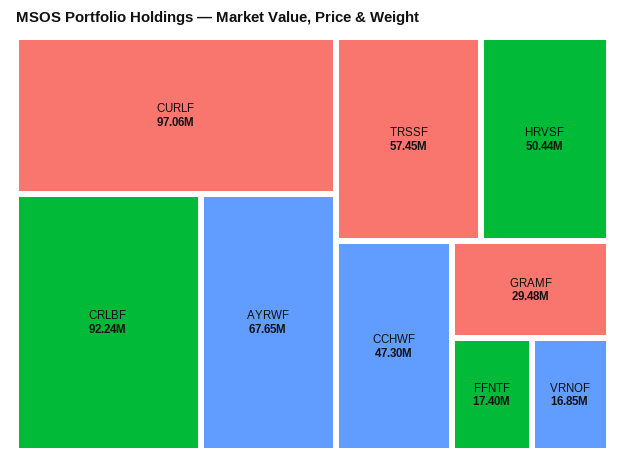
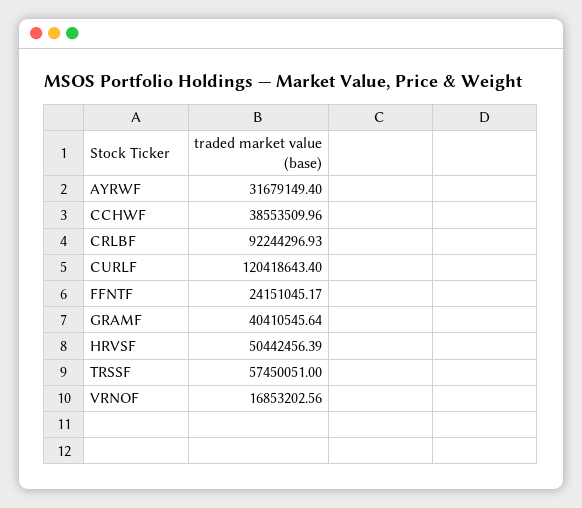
  {
-   "CURLF": 97060000,
+   "CURLF": 120418643.4,
    "CRLBF": 92244296.93,
-   "AYRWF": 67650000,
+   "AYRWF": 31679149.4,
    "TRSSF": 57450051,
    "HRVSF": 50442456.39,
-   "CCHWF": 47300000,
+   "CCHWF": 38553509.96,
-   "GRAMF": 29480000,
+   "GRAMF": 40410545.64,
-   "FFNTF": 17400000,
+   "FFNTF": 24151045.17,
    "VRNOF": 16853202.56
  }

